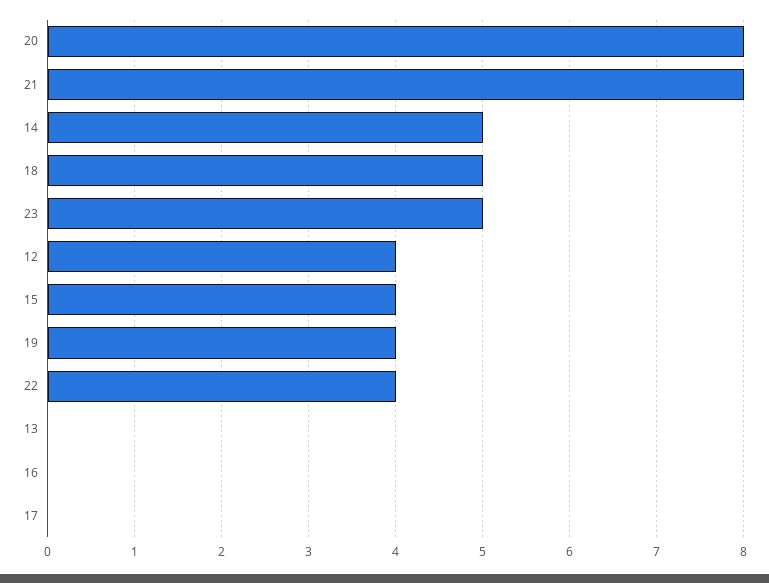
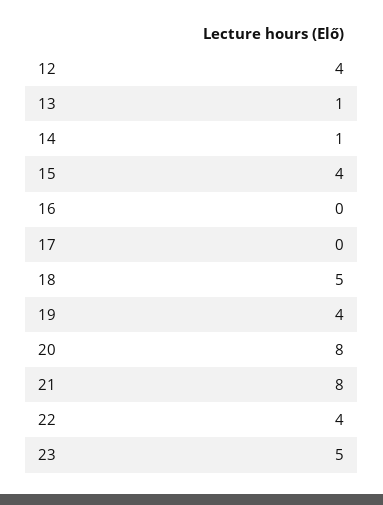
  {
    "20": 8,
    "21": 8,
-   "14": 5,
+   "14": 1,
    "18": 5,
    "23": 5,
    "12": 4,
    "15": 4,
    "19": 4,
    "22": 4,
-   "13": 0,
+   "13": 1,
    "16": 0,
    "17": 0
  }

